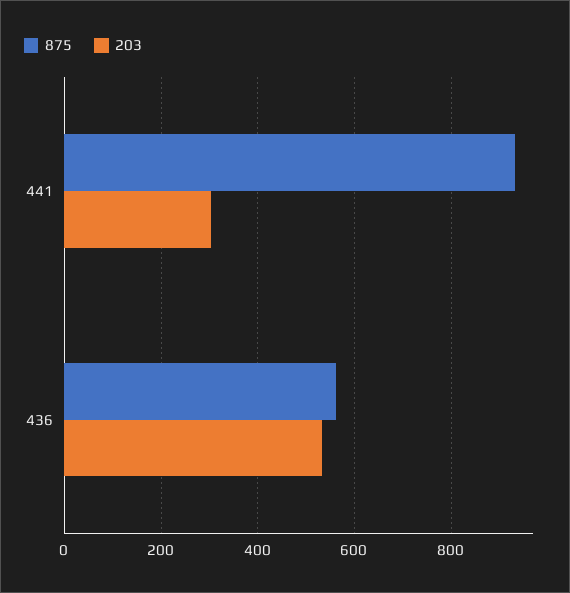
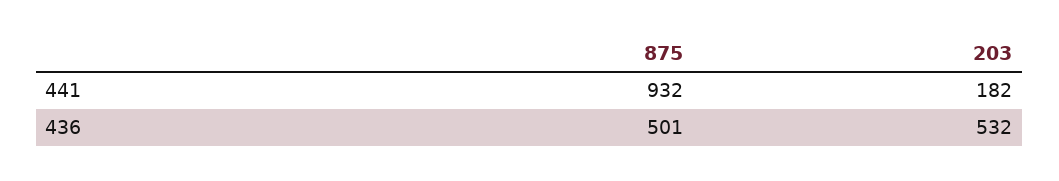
  {
    "875": {
      "441": 932,
-     "436": 560
+     "436": 501
    },
    "203": {
-     "441": 300,
+     "441": 182,
      "436": 532
    }
  }

